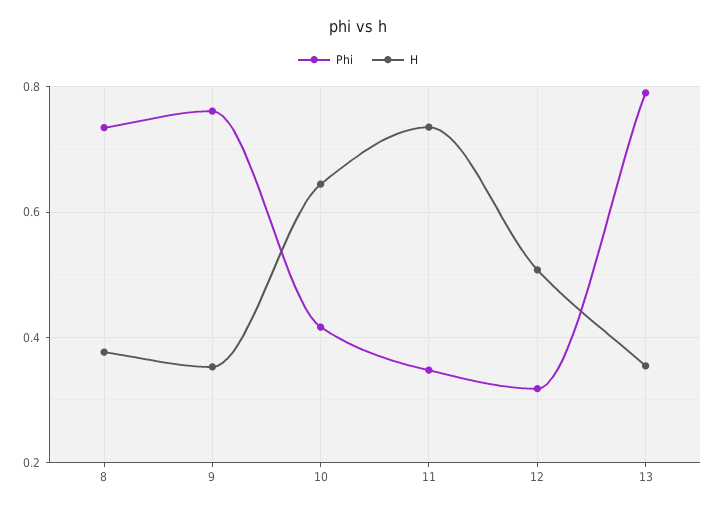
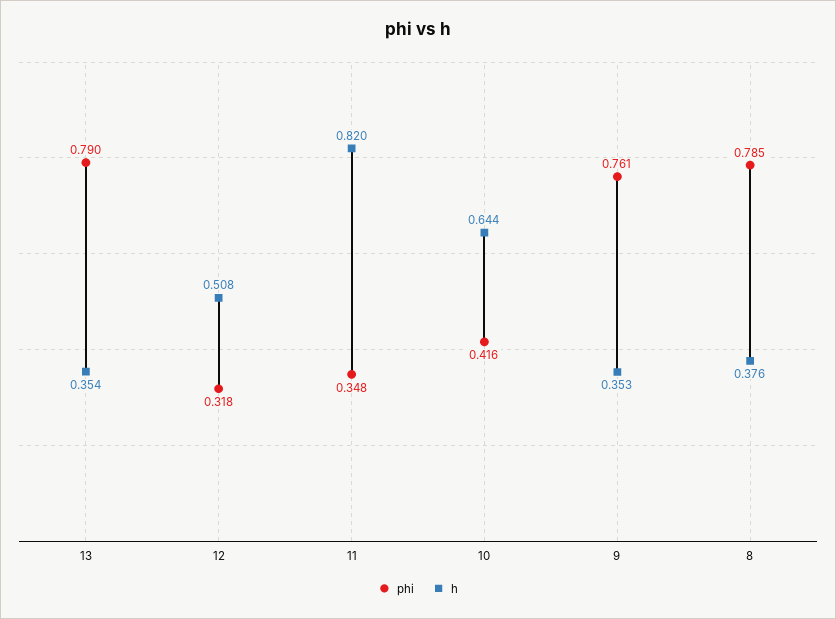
  {
    "Phi": {
-     "8": 0.74,
+     "8": 0.785,
      "9": 0.761,
      "10": 0.416,
      "11": 0.348,
      "12": 0.318,
      "13": 0.79
    },
    "H": {
      "8": 0.376,
      "9": 0.353,
      "10": 0.644,
-     "11": 0.74,
+     "11": 0.82,
      "12": 0.508,
      "13": 0.354
    }
  }

